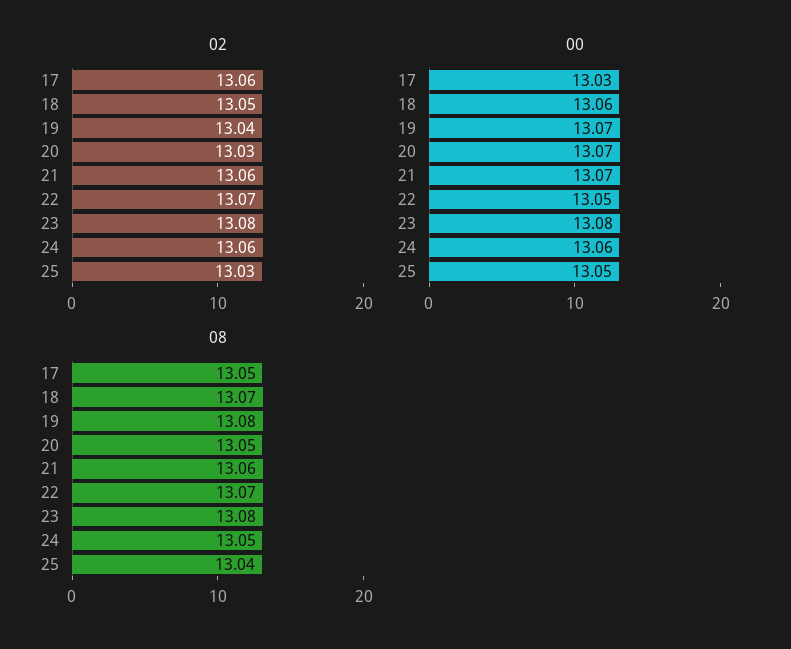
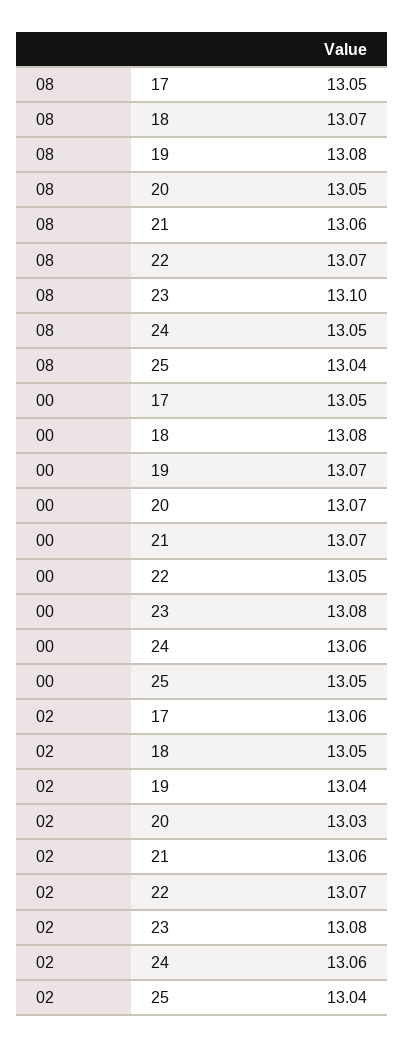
  {
    "02": {
      "17": 13.06,
      "18": 13.05,
      "19": 13.04,
      "20": 13.03,
      "21": 13.06,
      "22": 13.07,
      "23": 13.08,
      "24": 13.06,
-     "25": 13.03
+     "25": 13.04
    },
    "00": {
-     "17": 13.03,
+     "17": 13.05,
-     "18": 13.06,
+     "18": 13.08,
      "19": 13.07,
      "20": 13.07,
      "21": 13.07,
      "22": 13.05,
      "23": 13.08,
      "24": 13.06,
      "25": 13.05
    },
    "08": {
      "17": 13.05,
      "18": 13.07,
      "19": 13.08,
      "20": 13.05,
      "21": 13.06,
      "22": 13.07,
-     "23": 13.08,
+     "23": 13.1,
      "24": 13.05,
      "25": 13.04
    }
  }

